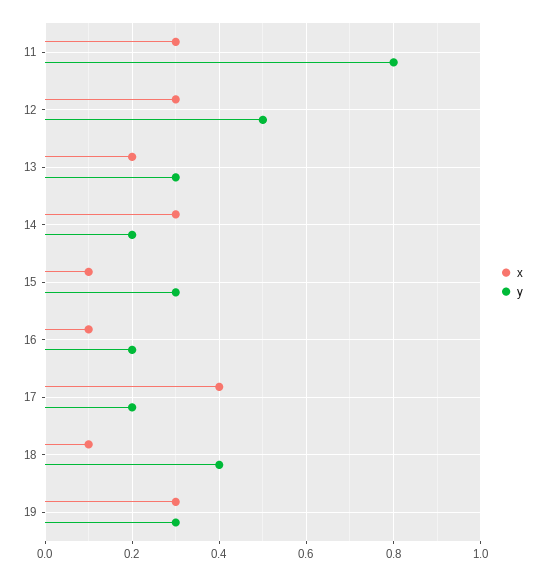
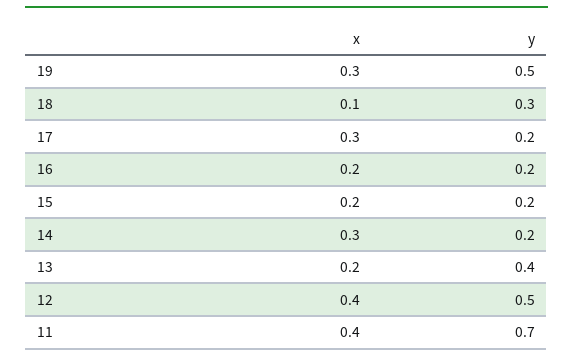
  {
    "x": {
-     "11": 0.3,
+     "11": 0.4,
-     "12": 0.3,
+     "12": 0.4,
      "13": 0.2,
      "14": 0.3,
-     "15": 0.1,
+     "15": 0.2,
-     "16": 0.1,
+     "16": 0.2,
-     "17": 0.4,
+     "17": 0.3,
      "18": 0.1,
      "19": 0.3
    },
    "y": {
-     "11": 0.8,
+     "11": 0.7,
      "12": 0.5,
-     "13": 0.3,
+     "13": 0.4,
      "14": 0.2,
-     "15": 0.3,
+     "15": 0.2,
      "16": 0.2,
      "17": 0.2,
-     "18": 0.4,
+     "18": 0.3,
-     "19": 0.3
+     "19": 0.5
    }
  }

